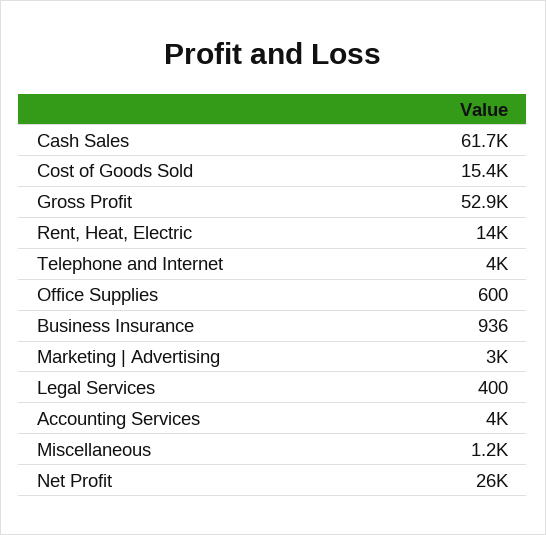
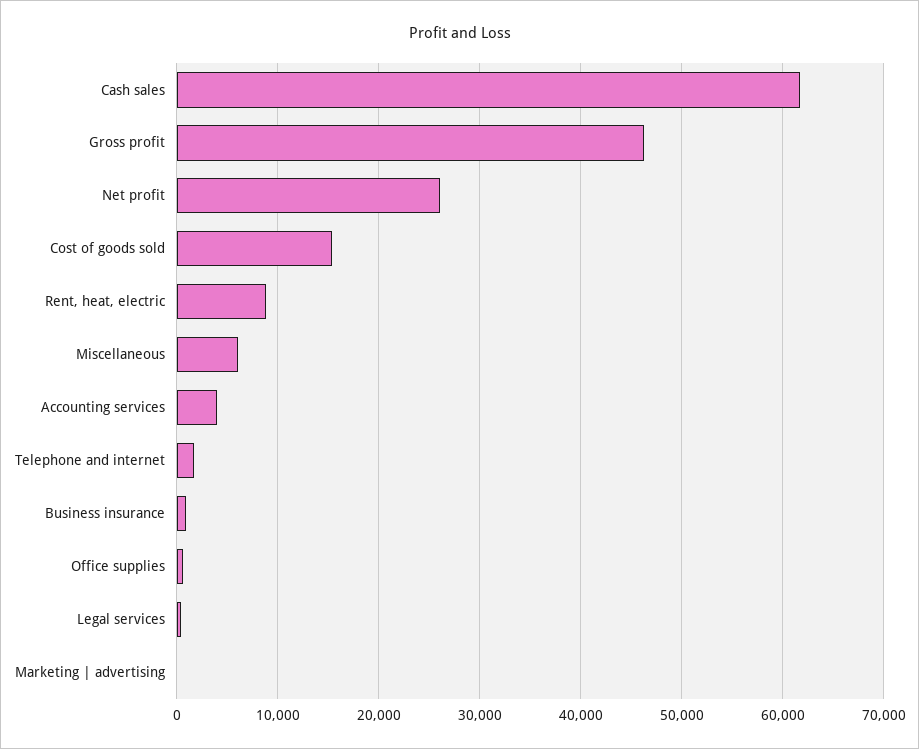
  {
    "Cash Sales": 61700,
    "Cost of Goods Sold": 15400,
-   "Gross Profit": 52900,
+   "Gross Profit": 46000,
-   "Rent, Heat, Electric": 14000,
+   "Rent, Heat, Electric": 9000,
-   "Telephone and Internet": 4000,
+   "Telephone and Internet": 2000,
    "Office Supplies": 600,
    "Business Insurance": 936,
-   "Marketing | Advertising": 3000,
+   "Marketing | Advertising": 0,
    "Legal Services": 400,
    "Accounting Services": 4000,
-   "Miscellaneous": 1200,
+   "Miscellaneous": 6000,
    "Net Profit": 26000
  }

